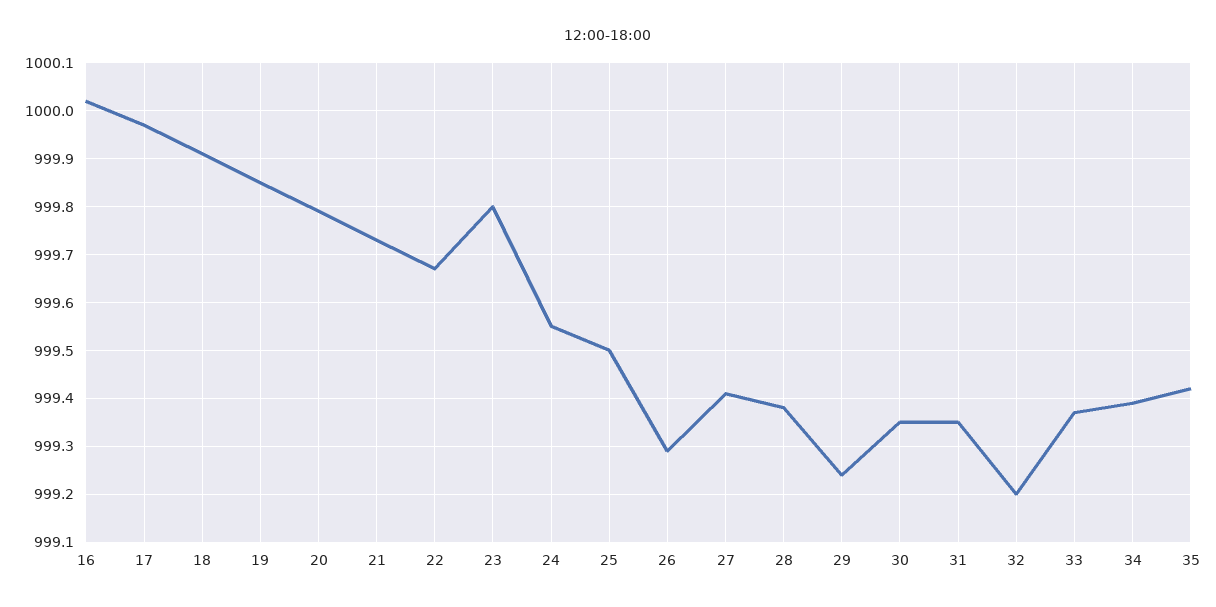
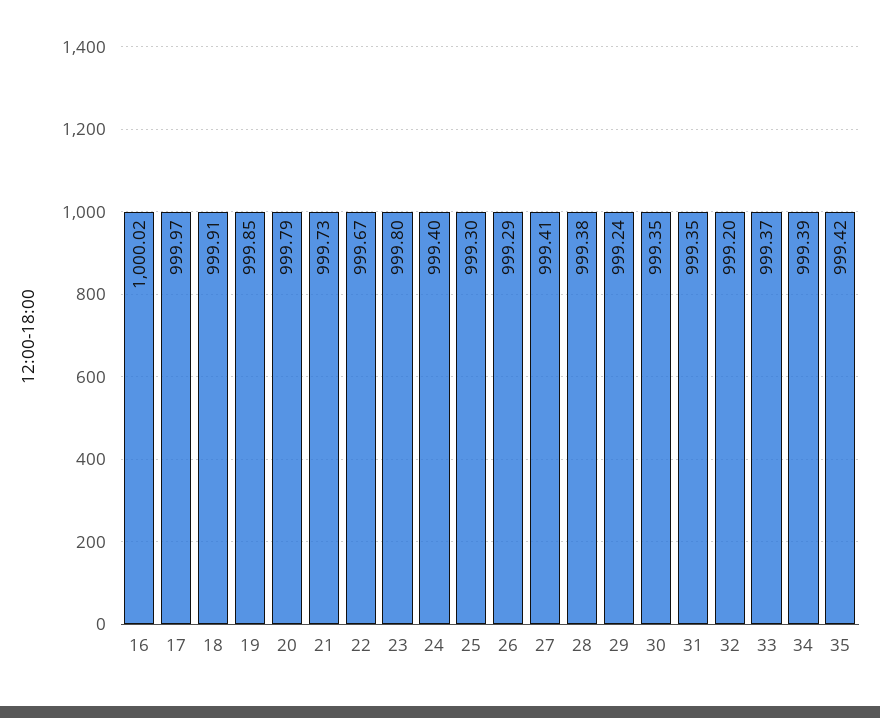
  {
    "16": 1000.02,
    "17": 999.97,
    "18": 999.91,
    "19": 999.85,
    "20": 999.79,
    "21": 999.73,
    "22": 999.67,
    "23": 999.8,
-   "24": 999.55,
+   "24": 999.4,
-   "25": 999.5,
+   "25": 999.3,
    "26": 999.29,
    "27": 999.41,
    "28": 999.38,
    "29": 999.24,
    "30": 999.35,
    "31": 999.35,
    "32": 999.2,
    "33": 999.37,
    "34": 999.39,
    "35": 999.42
  }

